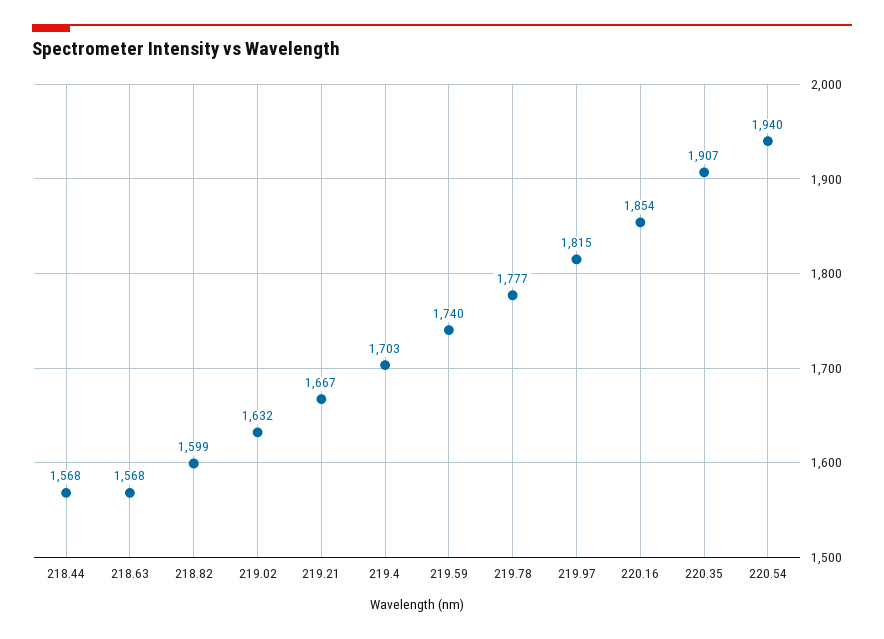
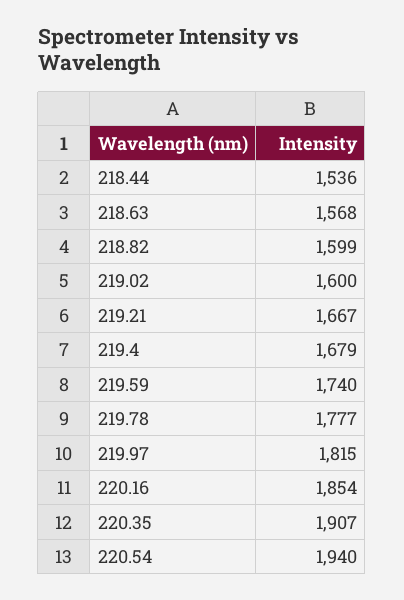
  {
-   "218.44": 1568,
+   "218.44": 1536,
    "218.63": 1568,
    "218.82": 1599,
-   "219.02": 1632,
+   "219.02": 1600,
    "219.21": 1667,
-   "219.4": 1703,
+   "219.4": 1679,
    "219.59": 1740,
    "219.78": 1777,
    "219.97": 1815,
    "220.16": 1854,
    "220.35": 1907,
    "220.54": 1940
  }

